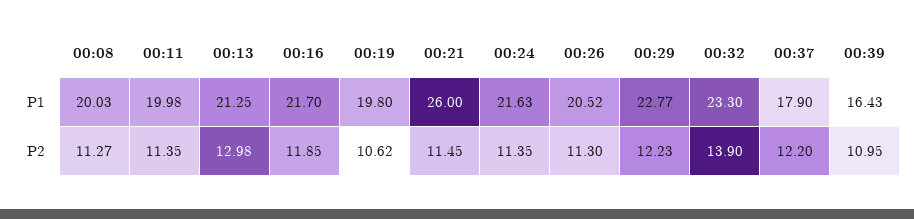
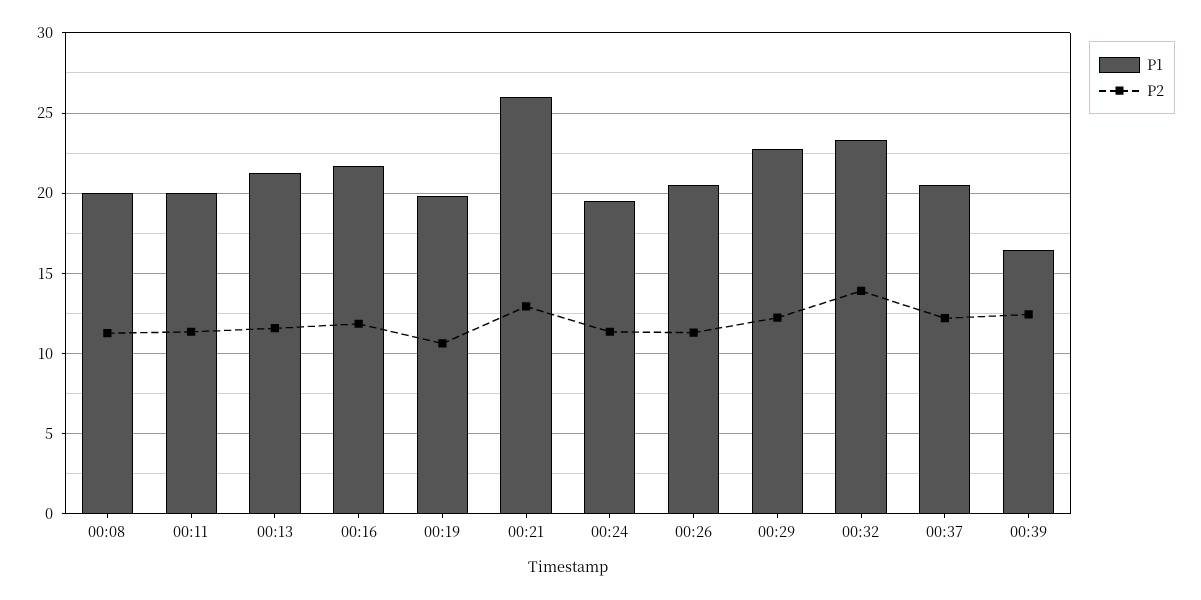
  {
    "P1": {
      "00:08": 20.03,
      "00:11": 19.98,
      "00:13": 21.25,
      "00:16": 21.7,
      "00:19": 19.8,
      "00:21": 26,
-     "00:24": 21.63,
+     "00:24": 19.5,
      "00:26": 20.52,
      "00:29": 22.77,
      "00:32": 23.3,
-     "00:37": 17.9,
+     "00:37": 20.5,
      "00:39": 16.43
    },
    "P2": {
      "00:08": 11.27,
      "00:11": 11.35,
-     "00:13": 12.98,
+     "00:13": 11.5,
      "00:16": 11.85,
      "00:19": 10.62,
-     "00:21": 11.45,
+     "00:21": 13,
      "00:24": 11.35,
      "00:26": 11.3,
      "00:29": 12.23,
      "00:32": 13.9,
      "00:37": 12.2,
-     "00:39": 10.95
+     "00:39": 12.5
    }
  }

